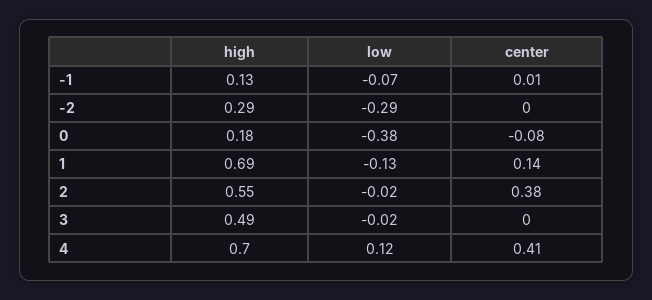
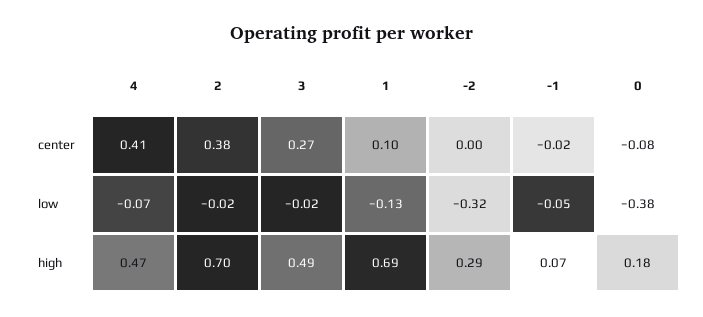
  {
    "high": {
-     "-1": 0.13,
+     "-1": 0.07,
      "-2": 0.29,
      "0": 0.18,
      "1": 0.69,
-     "2": 0.55,
+     "2": 0.7,
      "3": 0.49,
-     "4": 0.7
+     "4": 0.47
    },
    "low": {
-     "-1": -0.07,
+     "-1": -0.05,
-     "-2": -0.29,
+     "-2": -0.32,
      "0": -0.38,
      "1": -0.13,
      "2": -0.02,
      "3": -0.02,
-     "4": 0.12
+     "4": -0.07
    },
    "center": {
-     "-1": 0.01,
+     "-1": -0.02,
      "-2": 0,
      "0": -0.08,
-     "1": 0.14,
+     "1": 0.1,
      "2": 0.38,
-     "3": 0,
+     "3": 0.27,
      "4": 0.41
    }
  }

